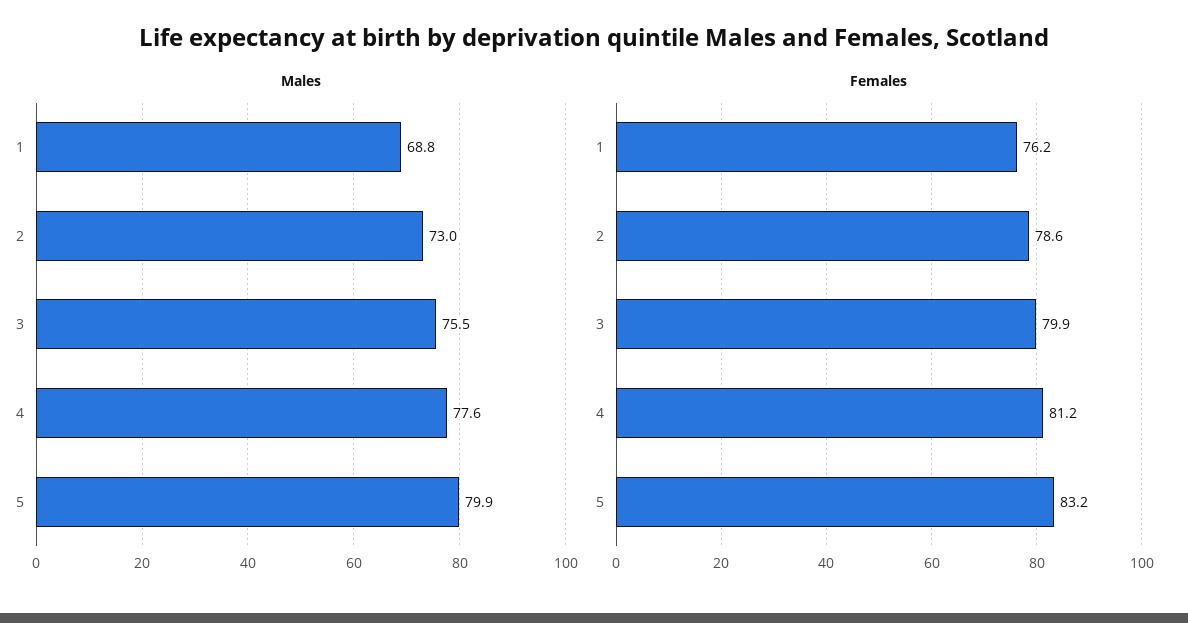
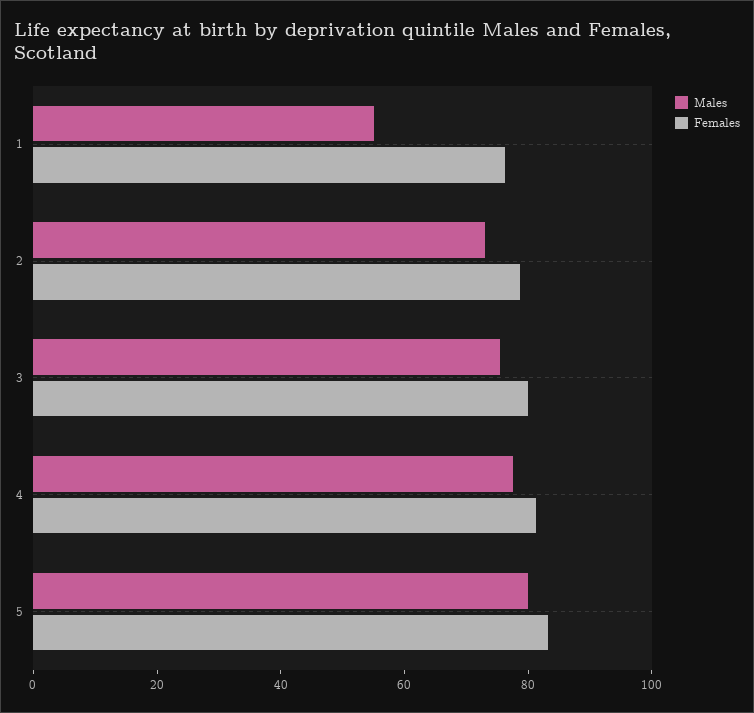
  {
    "Males": {
-     "1": 68.8,
+     "1": 55,
      "2": 73,
      "3": 75.5,
      "4": 77.6,
      "5": 79.9
    },
    "Females": {
      "1": 76.2,
      "2": 78.6,
      "3": 79.9,
      "4": 81.2,
      "5": 83.2
    }
  }

